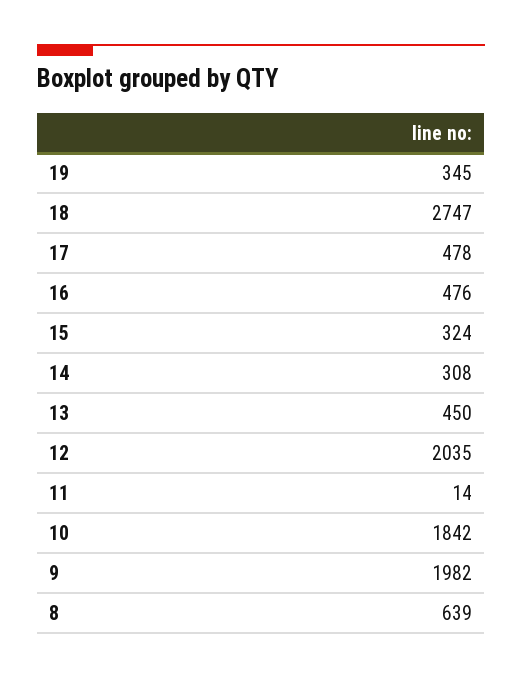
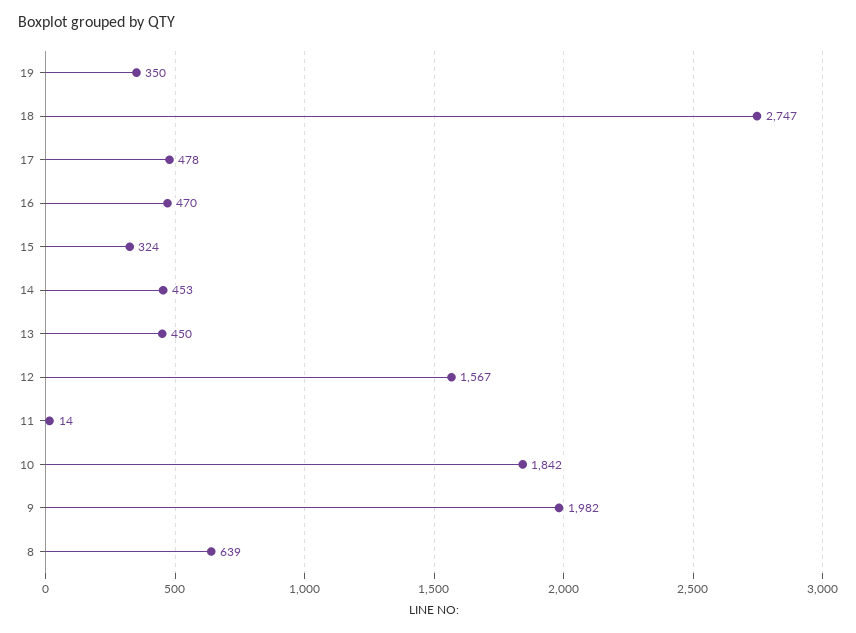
  {
-   "19": 345,
+   "19": 350,
    "18": 2747,
    "17": 478,
-   "16": 476,
+   "16": 470,
    "15": 324,
-   "14": 308,
+   "14": 453,
    "13": 450,
-   "12": 2035,
+   "12": 1567,
    "11": 14,
    "10": 1842,
    "9": 1982,
    "8": 639
  }

